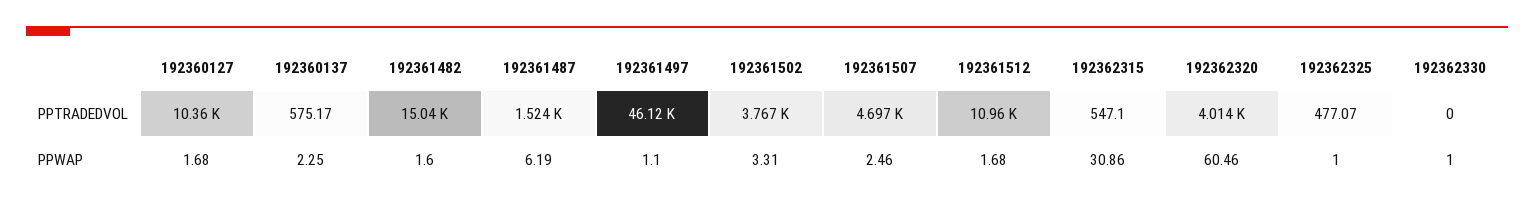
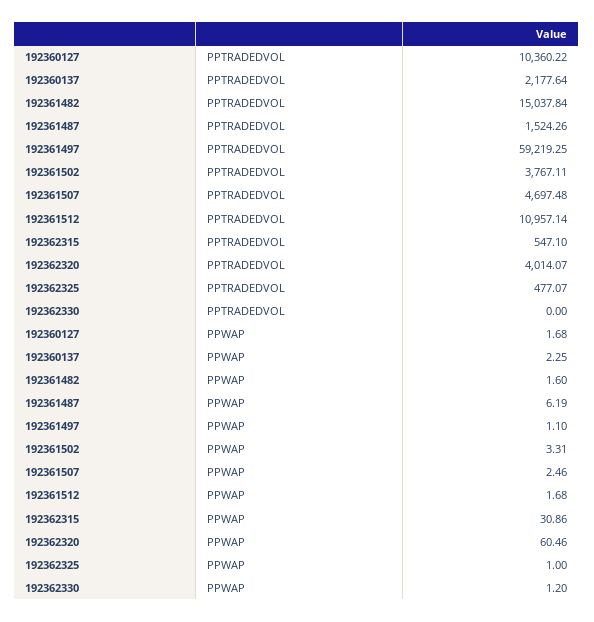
  {
    "192360127": {
      "PPTRADEDVOL": 10360.22,
      "PPWAP": 1.68
    },
    "192360137": {
-     "PPTRADEDVOL": 575.17,
+     "PPTRADEDVOL": 2177.64,
      "PPWAP": 2.25
    },
    "192361482": {
      "PPTRADEDVOL": 15037.84,
      "PPWAP": 1.6
    },
    "192361487": {
      "PPTRADEDVOL": 1524.26,
      "PPWAP": 6.19
    },
    "192361497": {
-     "PPTRADEDVOL": 46120,
+     "PPTRADEDVOL": 59219.25,
      "PPWAP": 1.1
    },
    "192361502": {
      "PPTRADEDVOL": 3767.11,
      "PPWAP": 3.31
    },
    "192361507": {
      "PPTRADEDVOL": 4697.48,
      "PPWAP": 2.46
    },
    "192361512": {
      "PPTRADEDVOL": 10957.14,
      "PPWAP": 1.68
    },
    "192362315": {
      "PPTRADEDVOL": 547.1,
      "PPWAP": 30.86
    },
    "192362320": {
      "PPTRADEDVOL": 4014.07,
      "PPWAP": 60.46
    },
    "192362325": {
      "PPTRADEDVOL": 477.07,
      "PPWAP": 1
    },
    "192362330": {
      "PPTRADEDVOL": 0,
-     "PPWAP": 1
+     "PPWAP": 1.2
    }
  }

